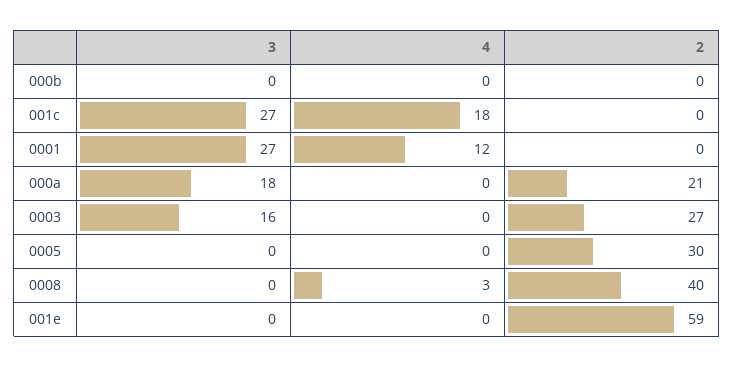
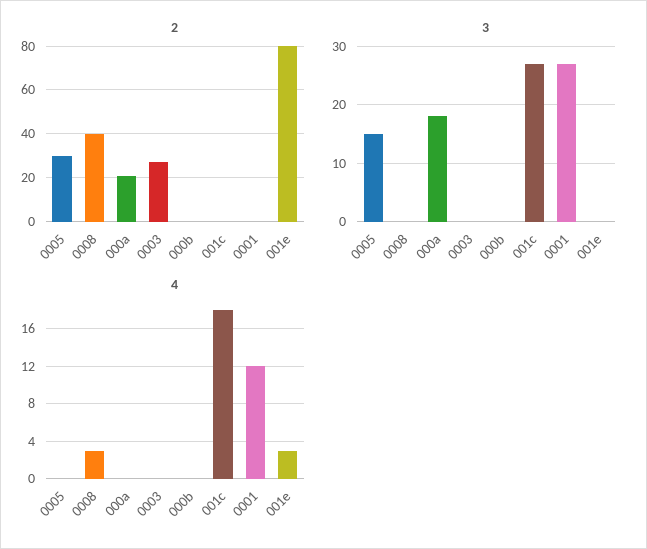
  {
    "3": {
      "000b": 0,
      "001c": 27,
      "0001": 27,
      "000a": 18,
-     "0003": 16,
+     "0003": 0,
-     "0005": 0,
+     "0005": 15,
      "0008": 0,
      "001e": 0
    },
    "4": {
      "000b": 0,
      "001c": 18,
      "0001": 12,
      "000a": 0,
      "0003": 0,
      "0005": 0,
      "0008": 3,
-     "001e": 0
+     "001e": 3
    },
    "2": {
      "000b": 0,
      "001c": 0,
      "0001": 0,
      "000a": 21,
      "0003": 27,
      "0005": 30,
      "0008": 40,
-     "001e": 59
+     "001e": 80
    }
  }

